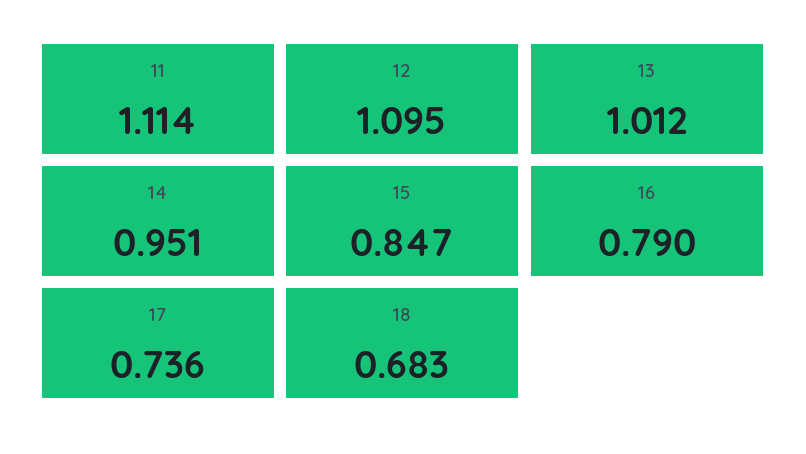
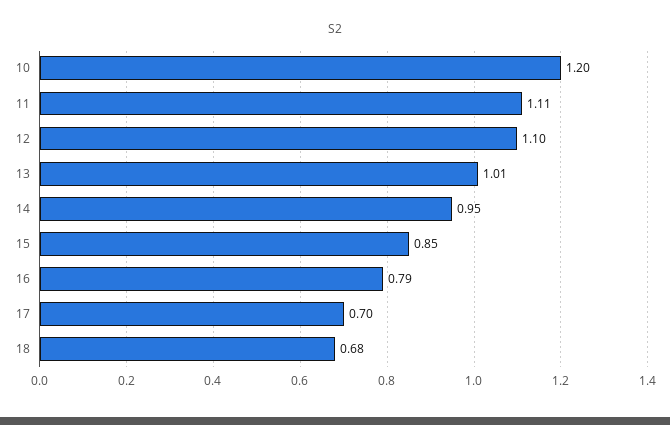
  {
    "11": 1.114,
    "12": 1.095,
    "13": 1.012,
    "14": 0.951,
    "15": 0.847,
    "16": 0.79,
-   "17": 0.736,
+   "17": 0.7,
-   "18": 0.683
+   "18": 0.683,
+   "10": 1.2
  }

